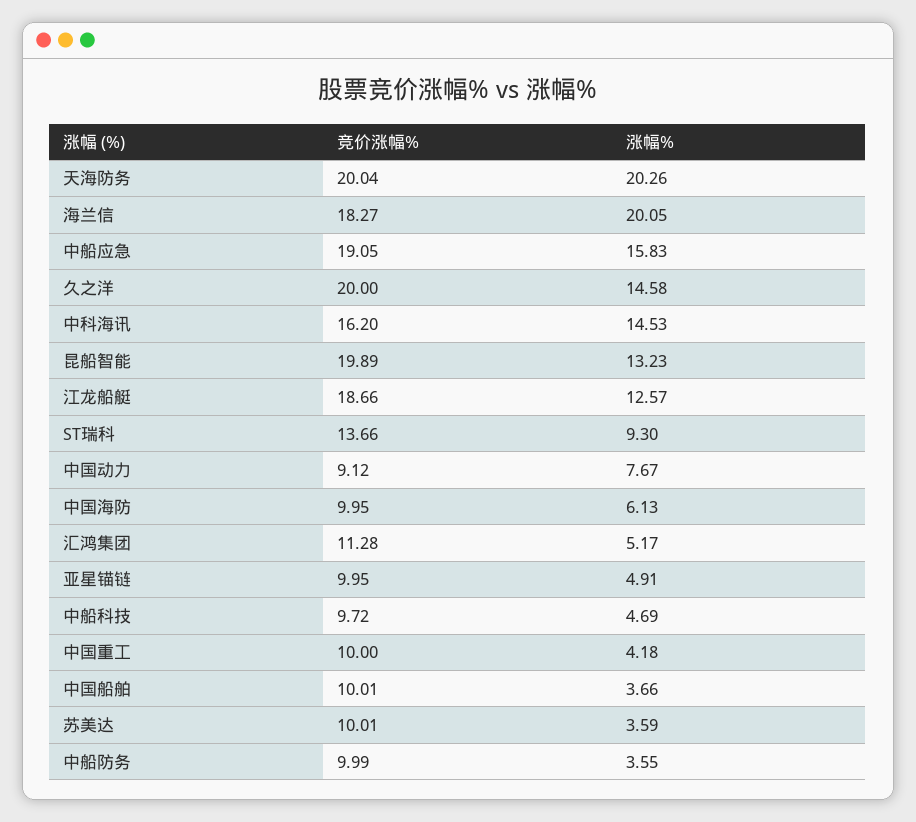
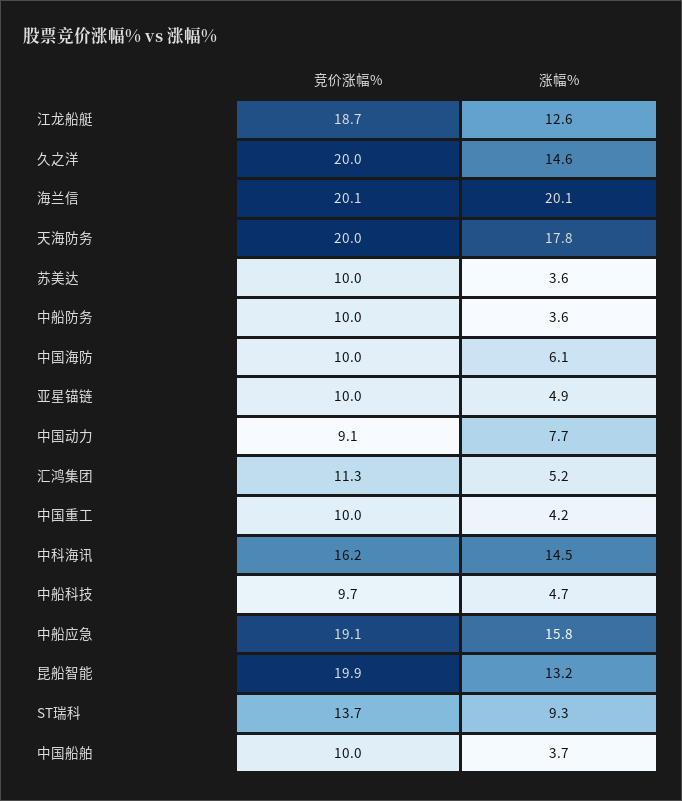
  {
    "竞价涨幅%": {
      "天海防务": 20.04,
-     "海兰信": 18.27,
+     "海兰信": 20.1,
      "中船应急": 19.05,
      "久之洋": 20,
      "中科海讯": 16.2,
      "昆船智能": 19.89,
      "江龙船艇": 18.66,
      "ST瑞科": 13.66,
      "中国动力": 9.12,
      "中国海防": 9.95,
      "汇鸿集团": 11.28,
      "亚星锚链": 9.95,
      "中船科技": 9.72,
      "中国重工": 10,
      "中国船舶": 10.01,
      "苏美达": 10.01,
      "中船防务": 9.99
    },
    "涨幅%": {
-     "天海防务": 20.26,
+     "天海防务": 17.8,
      "海兰信": 20.05,
      "中船应急": 15.83,
      "久之洋": 14.58,
      "中科海讯": 14.53,
      "昆船智能": 13.23,
      "江龙船艇": 12.57,
      "ST瑞科": 9.3,
      "中国动力": 7.67,
      "中国海防": 6.13,
      "汇鸿集团": 5.17,
      "亚星锚链": 4.91,
      "中船科技": 4.69,
      "中国重工": 4.18,
      "中国船舶": 3.66,
      "苏美达": 3.59,
      "中船防务": 3.55
    }
  }

